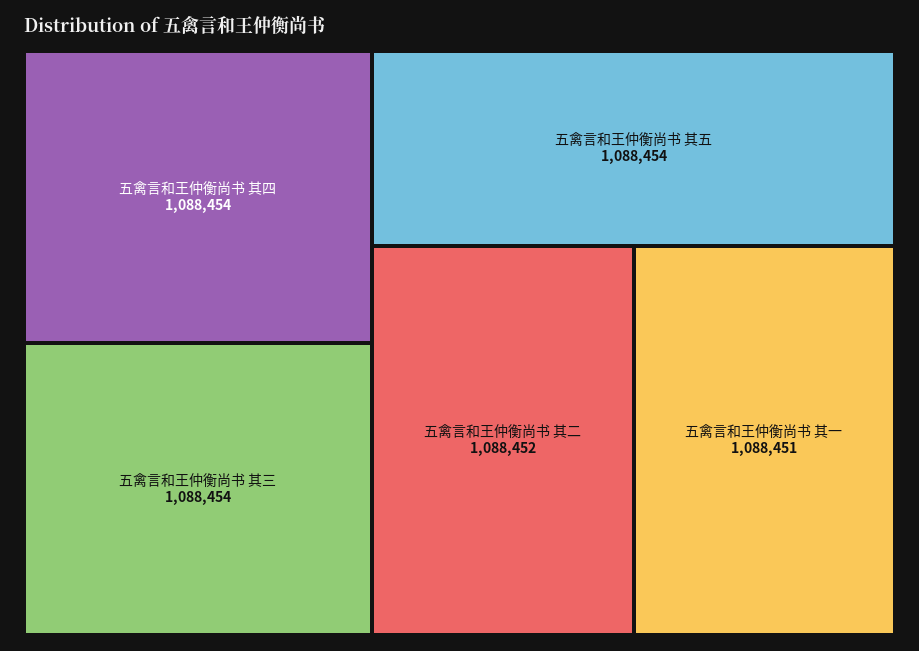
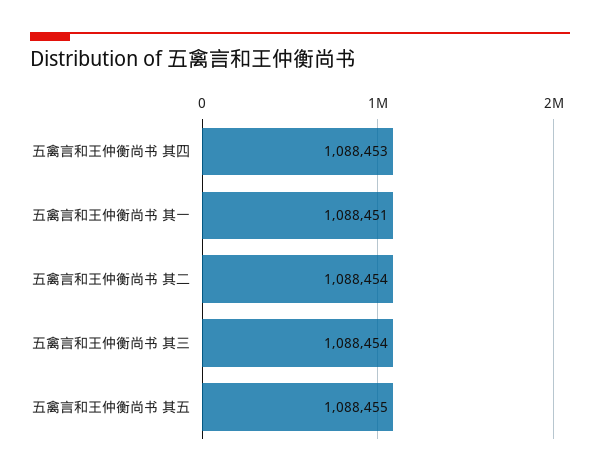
  {
-   "五禽言和王仲衡尚书 其四": 1088454,
+   "五禽言和王仲衡尚书 其四": 1088453,
    "五禽言和王仲衡尚书 其三": 1088454,
-   "五禽言和王仲衡尚书 其五": 1088454,
+   "五禽言和王仲衡尚书 其五": 1088455,
-   "五禽言和王仲衡尚书 其二": 1088452,
+   "五禽言和王仲衡尚书 其二": 1088454,
    "五禽言和王仲衡尚书 其一": 1088451
  }

